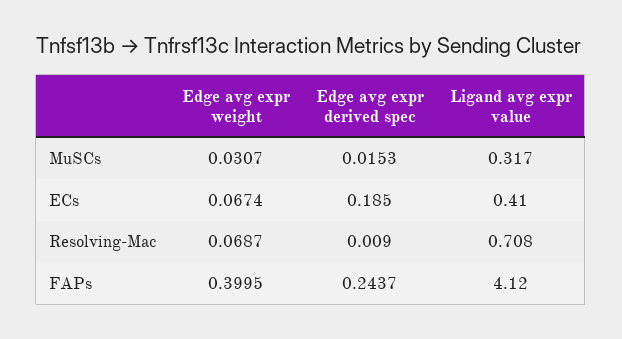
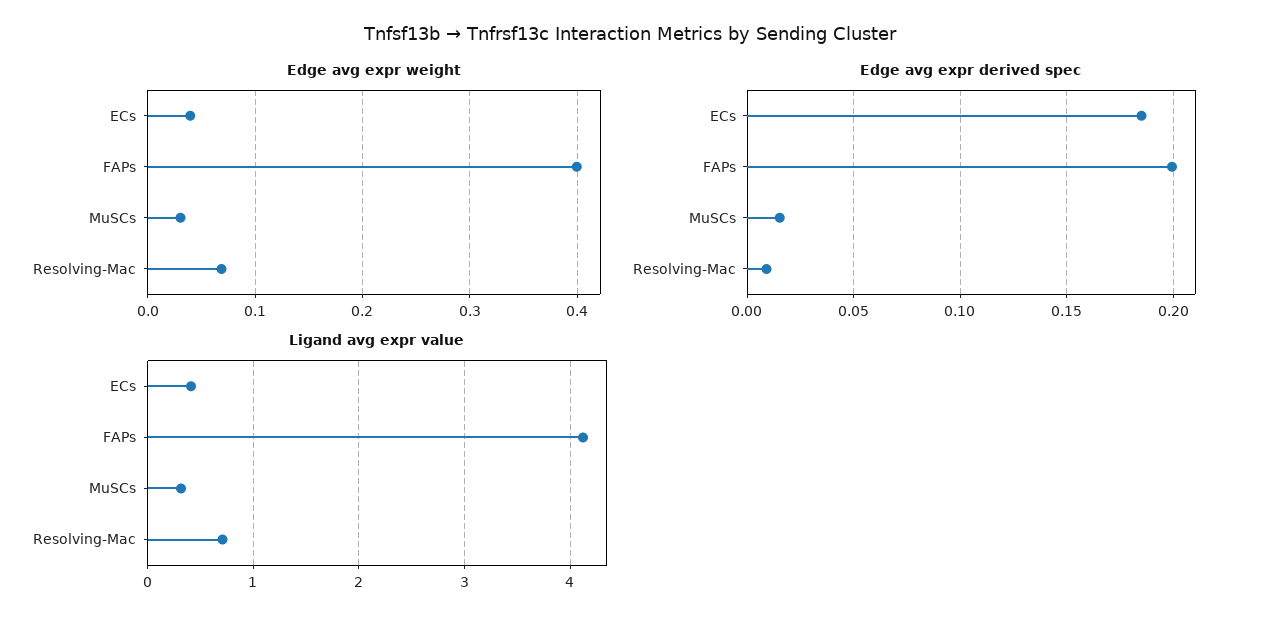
  {
    "Edge avg expr weight": {
      "MuSCs": 0.0307,
-     "ECs": 0.0674,
+     "ECs": 0.04,
      "Resolving-Mac": 0.0687,
      "FAPs": 0.3995
    },
    "Edge avg expr derived spec": {
      "MuSCs": 0.0153,
      "ECs": 0.185,
      "Resolving-Mac": 0.009,
-     "FAPs": 0.2437
+     "FAPs": 0.2
    },
    "Ligand avg expr value": {
      "MuSCs": 0.317,
      "ECs": 0.41,
      "Resolving-Mac": 0.708,
      "FAPs": 4.12
    }
  }

